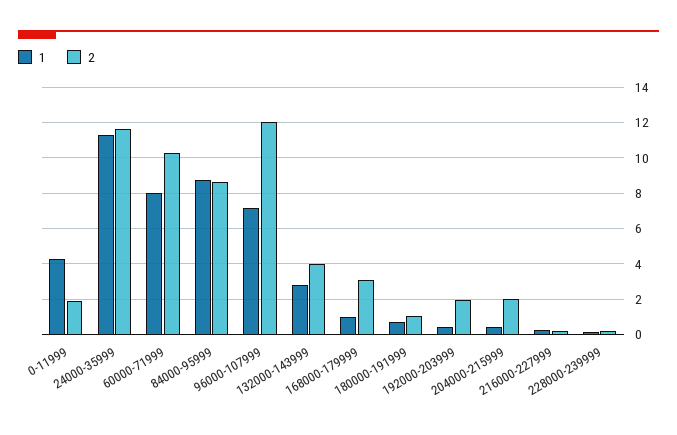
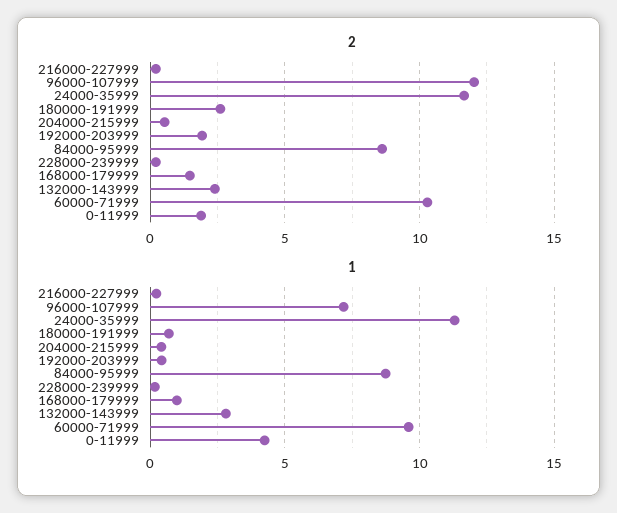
  {
    "1": {
      "0-11999": 4.5,
      "24000-35999": 11.5,
-     "60000-71999": 8,
+     "60000-71999": 9.5,
      "84000-95999": 8.5,
      "96000-107999": 7,
      "132000-143999": 3,
      "168000-179999": 1,
      "180000-191999": 0.5,
      "192000-203999": 0.5,
      "204000-215999": 0.5,
      "216000-227999": 0,
      "228000-239999": 0
    },
    "2": {
      "0-11999": 2,
      "24000-35999": 11.5,
      "60000-71999": 10.5,
      "84000-95999": 8.5,
      "96000-107999": 12,
-     "132000-143999": 4,
+     "132000-143999": 2.5,
-     "168000-179999": 3,
+     "168000-179999": 1.5,
-     "180000-191999": 1,
+     "180000-191999": 2.5,
      "192000-203999": 2,
-     "204000-215999": 2,
+     "204000-215999": 0.5,
      "216000-227999": 0,
      "228000-239999": 0
    }
  }

